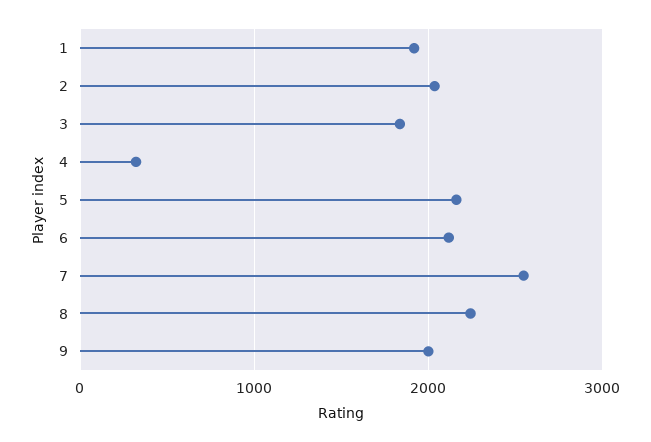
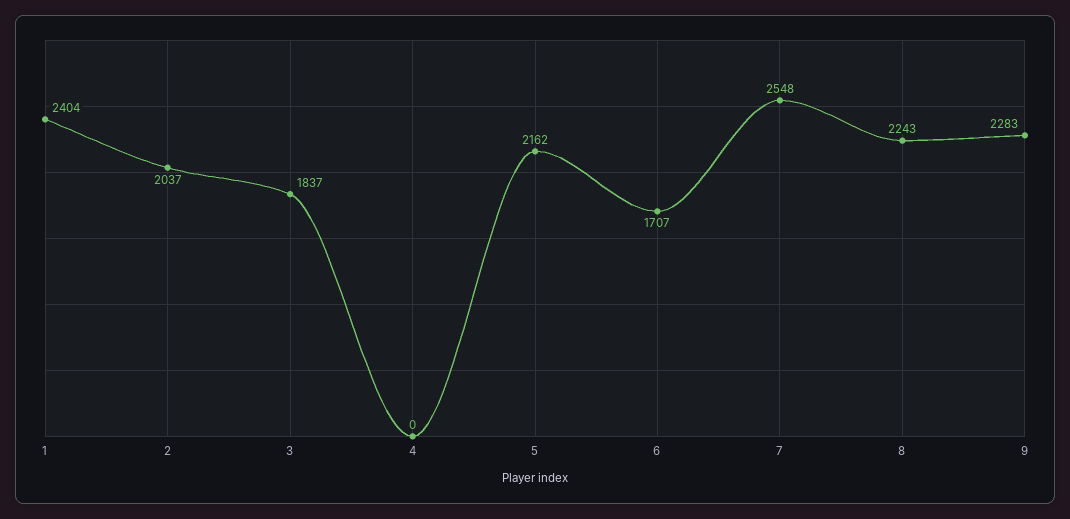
  {
-   "1": 1900,
+   "1": 2404,
    "2": 2037,
    "3": 1837,
-   "4": 300,
+   "4": 0,
    "5": 2162,
-   "6": 2100,
+   "6": 1707,
    "7": 2548,
    "8": 2243,
-   "9": 2000
+   "9": 2283
  }

